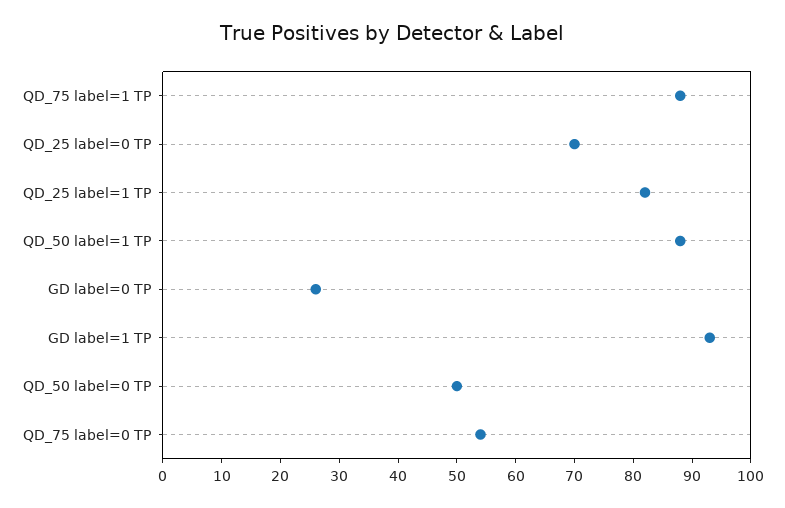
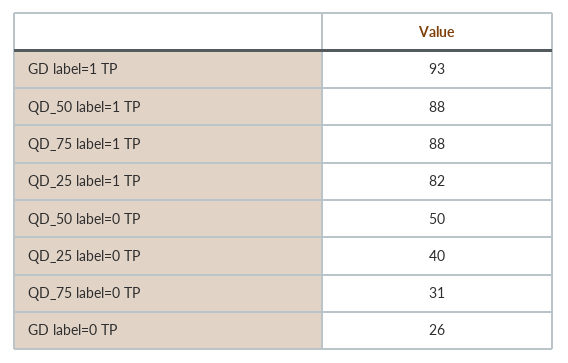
  {
    "QD_75 label=1 TP": 88,
-   "QD_25 label=0 TP": 70,
+   "QD_25 label=0 TP": 40,
    "QD_25 label=1 TP": 82,
    "QD_50 label=1 TP": 88,
    "GD label=0 TP": 26,
    "GD label=1 TP": 93,
    "QD_50 label=0 TP": 50,
-   "QD_75 label=0 TP": 55
+   "QD_75 label=0 TP": 31
  }

